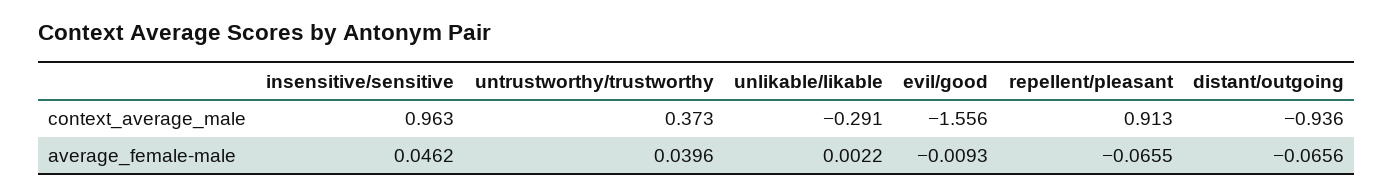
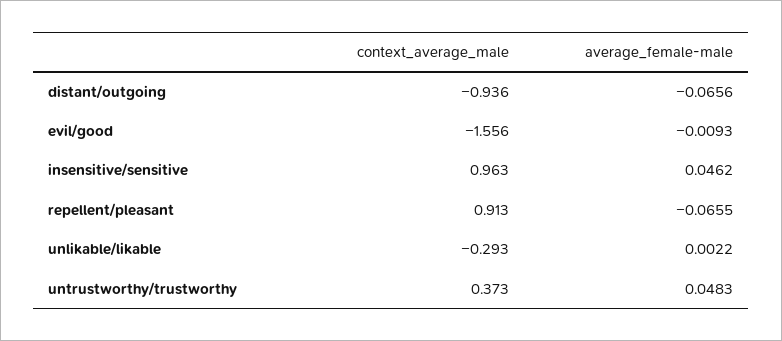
  {
    "insensitive/sensitive": {
      "context_average_male": 0.963,
      "average_female-male": 0.0462
    },
    "untrustworthy/trustworthy": {
      "context_average_male": 0.373,
-     "average_female-male": 0.0396
+     "average_female-male": 0.0483
    },
    "unlikable/likable": {
-     "context_average_male": -0.291,
+     "context_average_male": -0.293,
      "average_female-male": 0.0022
    },
    "evil/good": {
      "context_average_male": -1.556,
      "average_female-male": -0.0093
    },
    "repellent/pleasant": {
      "context_average_male": 0.913,
      "average_female-male": -0.0655
    },
    "distant/outgoing": {
      "context_average_male": -0.936,
      "average_female-male": -0.0656
    }
  }

